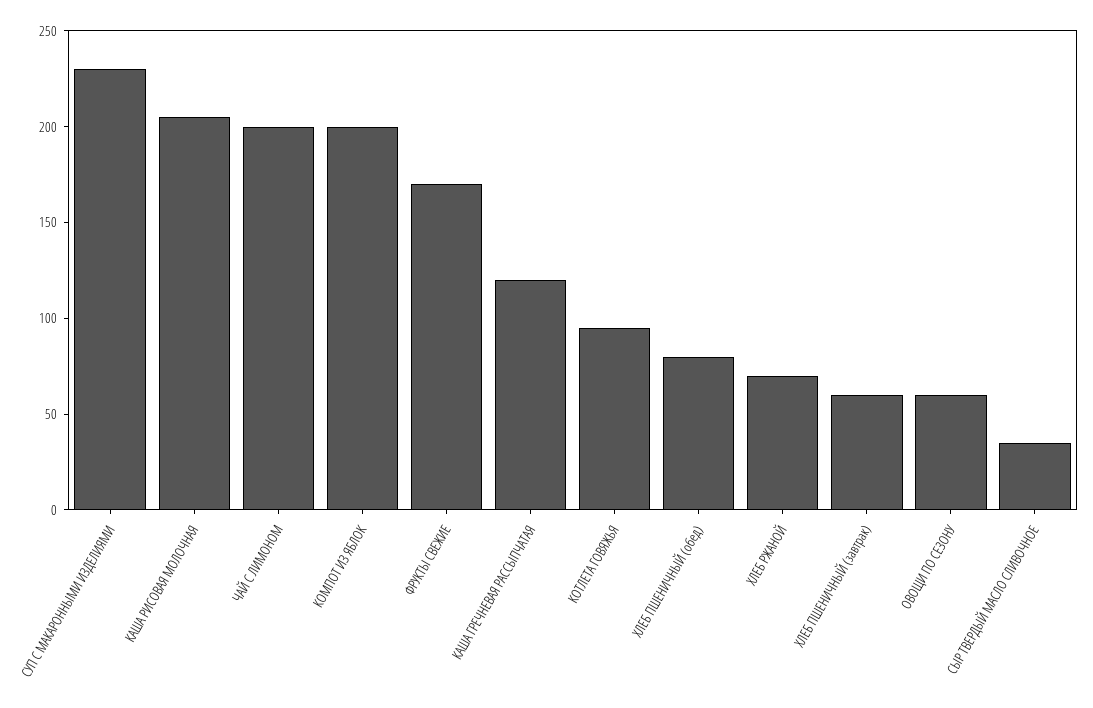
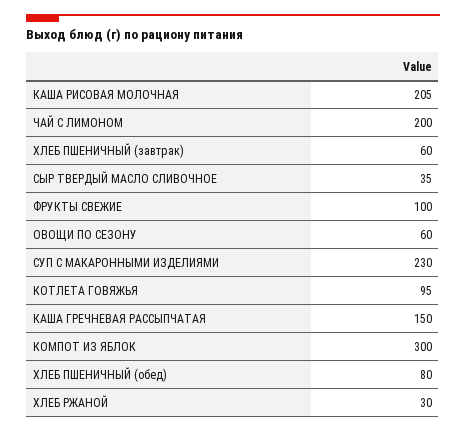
  {
    "СУП С МАКАРОННЫМИ ИЗДЕЛИЯМИ": 230,
    "КАША РИСОВАЯ МОЛОЧНАЯ": 205,
    "ЧАЙ С ЛИМОНОМ": 200,
-   "КОМПОТ ИЗ ЯБЛОК": 200,
+   "КОМПОТ ИЗ ЯБЛОК": 300,
-   "ФРУКТЫ СВЕЖИЕ": 170,
+   "ФРУКТЫ СВЕЖИЕ": 100,
-   "КАША ГРЕЧНЕВАЯ РАССЫПЧАТАЯ": 120,
+   "КАША ГРЕЧНЕВАЯ РАССЫПЧАТАЯ": 150,
    "КОТЛЕТА ГОВЯЖЬЯ": 95,
    "ХЛЕБ ПШЕНИЧНЫЙ (обед)": 80,
-   "ХЛЕБ РЖАНОЙ": 70,
+   "ХЛЕБ РЖАНОЙ": 30,
    "ХЛЕБ ПШЕНИЧНЫЙ (завтрак)": 60,
    "ОВОЩИ ПО СЕЗОНУ": 60,
    "СЫР ТВЕРДЫЙ МАСЛО СЛИВОЧНОЕ": 35
  }

